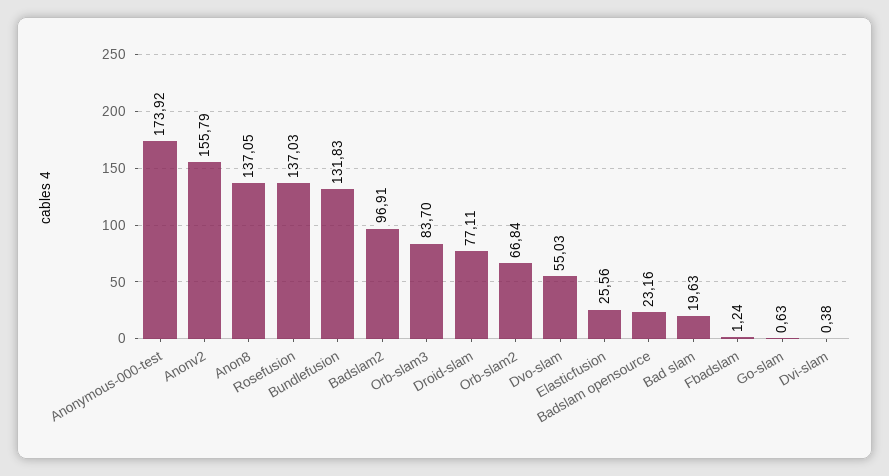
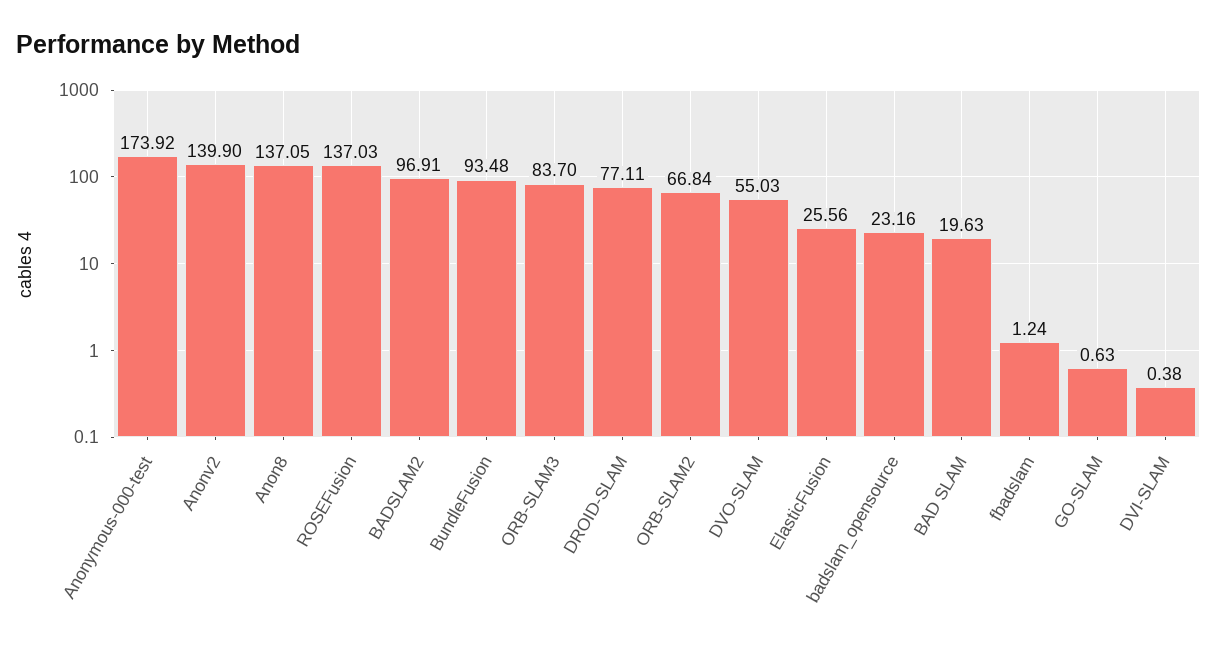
  {
    "Anonymous-000-test": 173.92,
-   "Anonv2": 155.79,
+   "Anonv2": 139.9,
    "Anon8": 137.05,
    "Rosefusion": 137.03,
-   "Bundlefusion": 131.83,
+   "Bundlefusion": 93.48,
    "Badslam2": 96.91,
    "Orb-slam3": 83.7,
    "Droid-slam": 77.11,
    "Orb-slam2": 66.84,
    "Dvo-slam": 55.03,
    "Elasticfusion": 25.56,
    "Badslam opensource": 23.16,
    "Bad slam": 19.63,
    "Fbadslam": 1.24,
    "Go-slam": 0.63,
    "Dvi-slam": 0.38
  }

